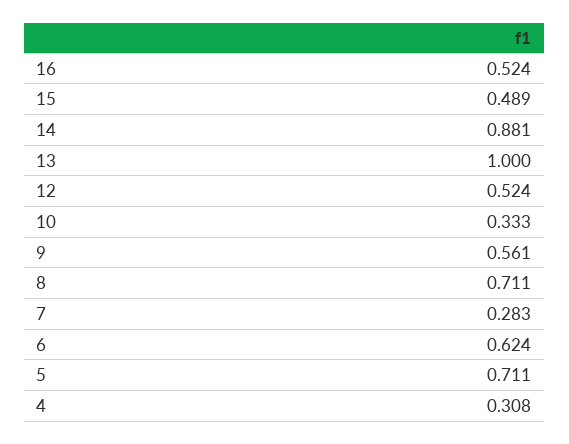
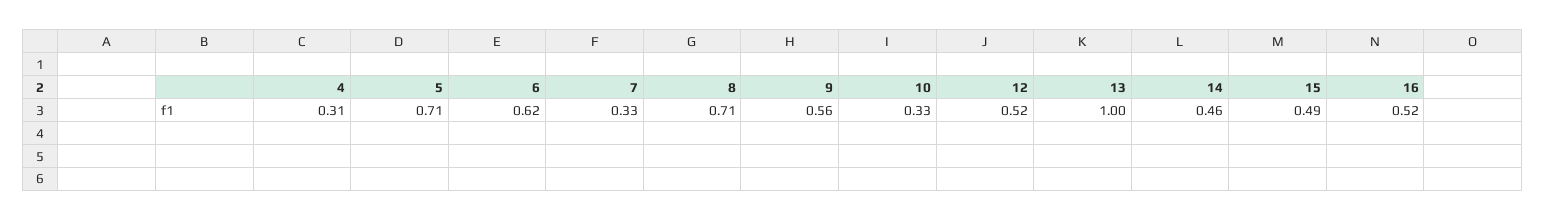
  {
    "16": 0.524,
    "15": 0.489,
-   "14": 0.881,
+   "14": 0.46,
    "13": 1,
    "12": 0.524,
    "10": 0.333,
    "9": 0.561,
    "8": 0.711,
-   "7": 0.283,
+   "7": 0.33,
    "6": 0.624,
    "5": 0.711,
    "4": 0.308
  }

